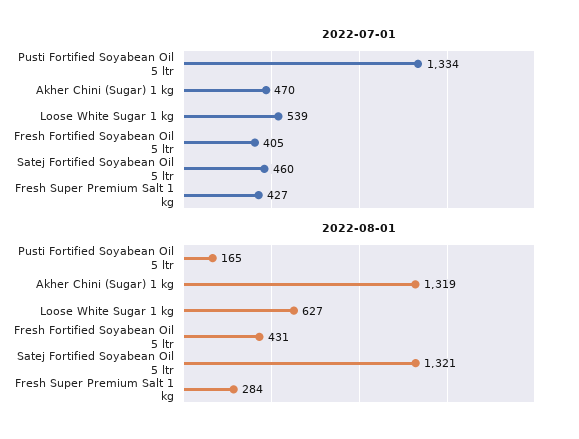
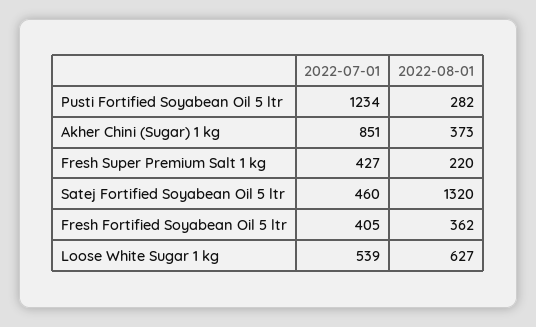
  {
    "2022-07-01": {
-     "Pusti Fortified Soyabean Oil 5 ltr": 1334,
+     "Pusti Fortified Soyabean Oil 5 ltr": 1234,
-     "Akher Chini (Sugar) 1 kg": 470,
+     "Akher Chini (Sugar) 1 kg": 851,
      "Loose White Sugar 1 kg": 539,
      "Fresh Fortified Soyabean Oil 5 ltr": 405,
      "Satej Fortified Soyabean Oil 5 ltr": 460,
      "Fresh Super Premium Salt 1 kg": 427
    },
    "2022-08-01": {
-     "Pusti Fortified Soyabean Oil 5 ltr": 165,
+     "Pusti Fortified Soyabean Oil 5 ltr": 282,
-     "Akher Chini (Sugar) 1 kg": 1319,
+     "Akher Chini (Sugar) 1 kg": 373,
      "Loose White Sugar 1 kg": 627,
-     "Fresh Fortified Soyabean Oil 5 ltr": 431,
+     "Fresh Fortified Soyabean Oil 5 ltr": 362,
-     "Satej Fortified Soyabean Oil 5 ltr": 1321,
+     "Satej Fortified Soyabean Oil 5 ltr": 1320,
-     "Fresh Super Premium Salt 1 kg": 284
+     "Fresh Super Premium Salt 1 kg": 220
    }
  }

